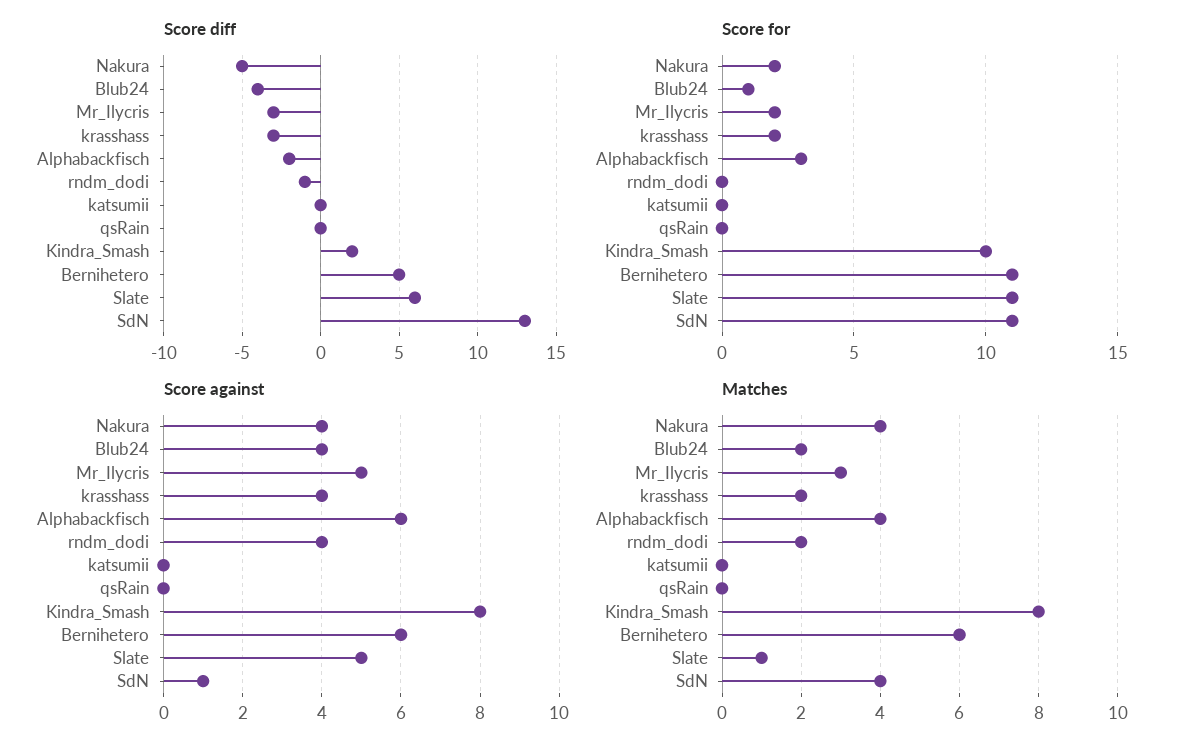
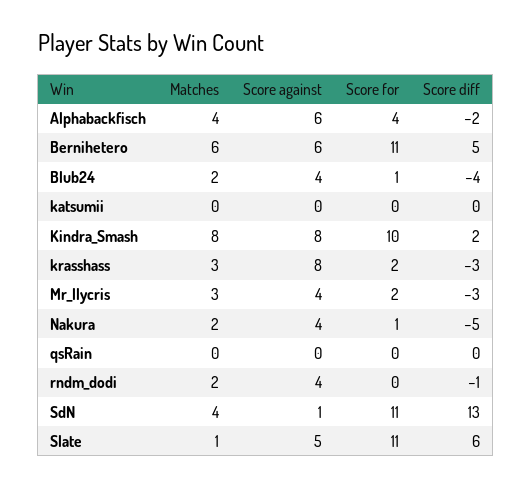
  {
    "Score diff": {
      "Nakura": -5,
      "Blub24": -4,
      "Mr_Ilycris": -3,
      "krasshass": -3,
      "Alphabackfisch": -2,
      "rndm_dodi": -1,
      "katsumii": 0,
      "qsRain": 0,
      "Kindra_Smash": 2,
      "Bernihetero": 5,
      "Slate": 6,
      "SdN": 13
    },
    "Score for": {
-     "Nakura": 2,
+     "Nakura": 1,
      "Blub24": 1,
      "Mr_Ilycris": 2,
      "krasshass": 2,
-     "Alphabackfisch": 3,
+     "Alphabackfisch": 4,
      "rndm_dodi": 0,
      "katsumii": 0,
      "qsRain": 0,
      "Kindra_Smash": 10,
      "Bernihetero": 11,
      "Slate": 11,
      "SdN": 11
    },
    "Score against": {
      "Nakura": 4,
      "Blub24": 4,
-     "Mr_Ilycris": 5,
+     "Mr_Ilycris": 4,
-     "krasshass": 4,
+     "krasshass": 8,
      "Alphabackfisch": 6,
      "rndm_dodi": 4,
      "katsumii": 0,
      "qsRain": 0,
      "Kindra_Smash": 8,
      "Bernihetero": 6,
      "Slate": 5,
      "SdN": 1
    },
    "Matches": {
-     "Nakura": 4,
+     "Nakura": 2,
      "Blub24": 2,
      "Mr_Ilycris": 3,
-     "krasshass": 2,
+     "krasshass": 3,
      "Alphabackfisch": 4,
      "rndm_dodi": 2,
      "katsumii": 0,
      "qsRain": 0,
      "Kindra_Smash": 8,
      "Bernihetero": 6,
      "Slate": 1,
      "SdN": 4
    }
  }

